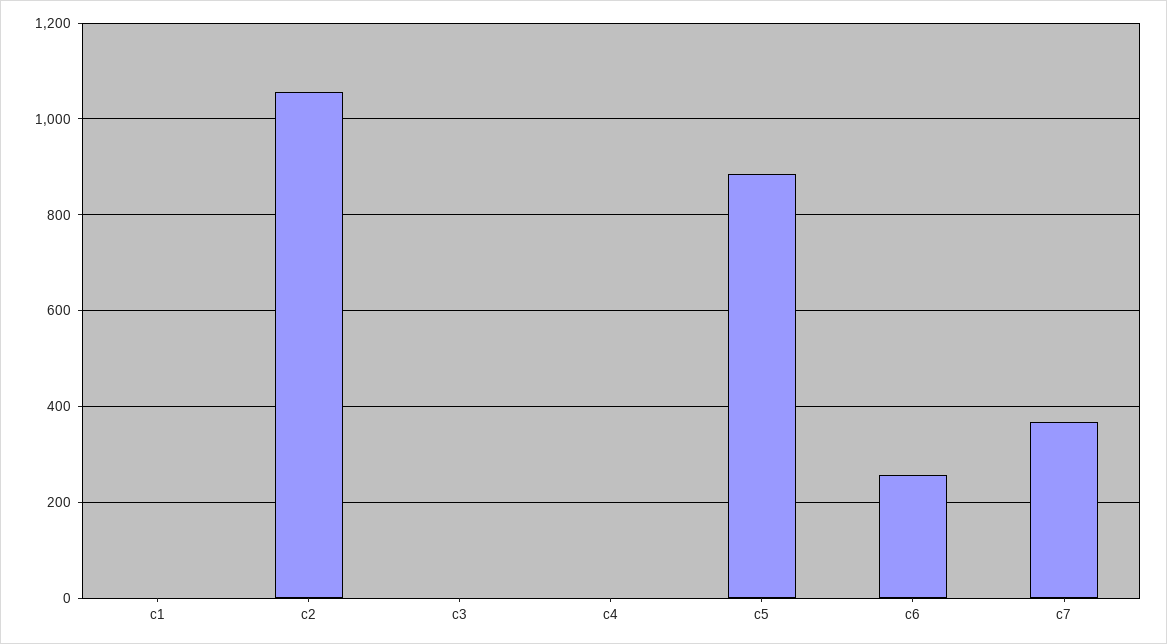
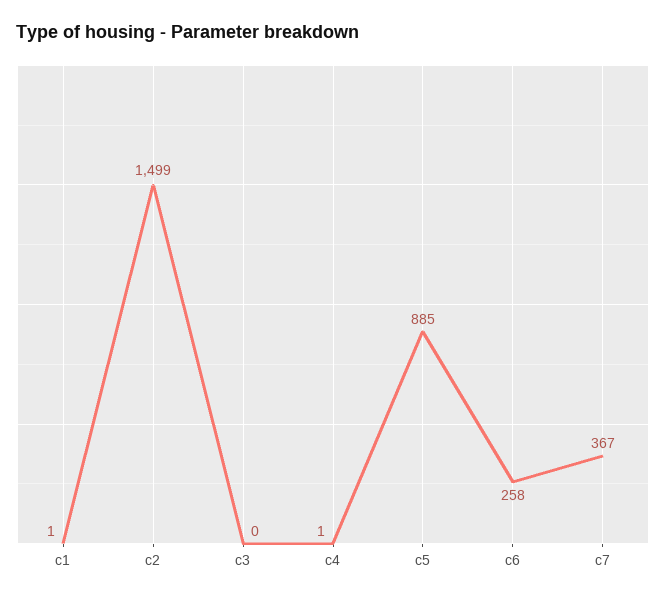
  {
    "c1": 1,
-   "c2": 1060,
+   "c2": 1499,
    "c3": 0,
    "c4": 1,
    "c5": 885,
    "c6": 258,
    "c7": 367
  }

